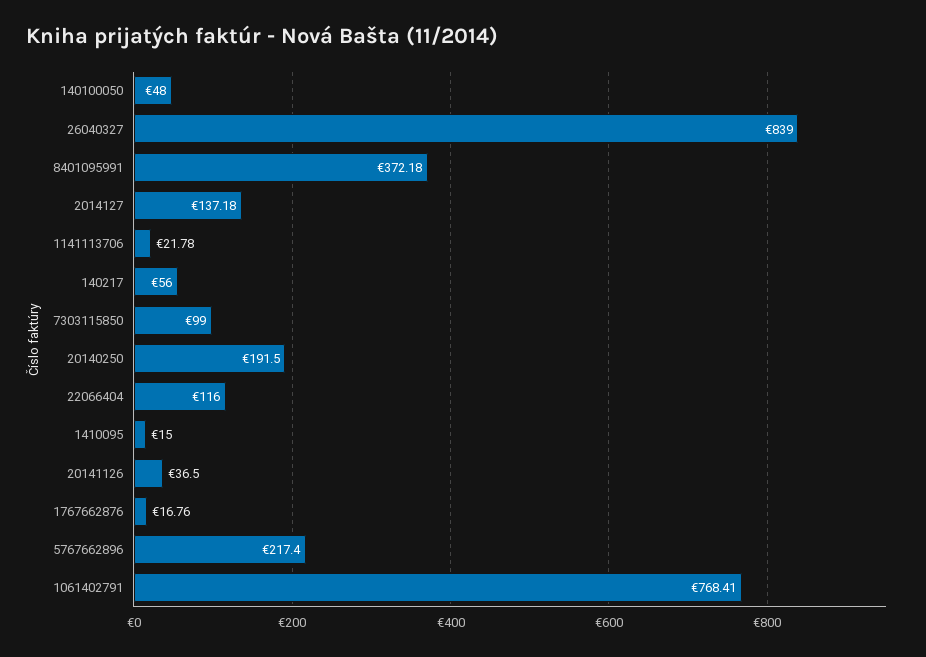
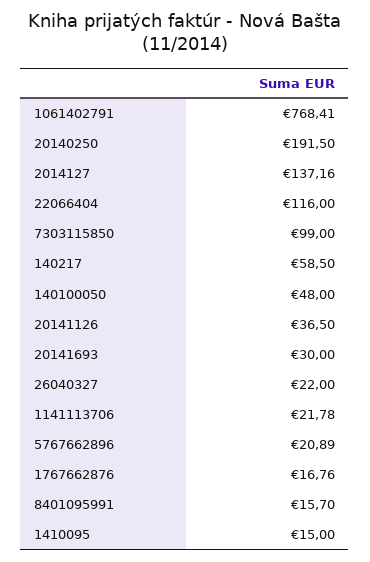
  {
    "140100050": 48,
-   "26040327": 839,
+   "26040327": 22,
-   "8401095991": 372.18,
+   "8401095991": 15.7,
-   "2014127": 137.18,
+   "2014127": 137.16,
    "1141113706": 21.78,
-   "140217": 56,
+   "140217": 58.5,
    "7303115850": 99,
    "20140250": 191.5,
    "22066404": 116,
    "1410095": 15,
    "20141126": 36.5,
    "1767662876": 16.76,
-   "5767662896": 217.4,
+   "5767662896": 20.89,
-   "1061402791": 768.41
+   "1061402791": 768.41,
+   "20141693": 30
  }

